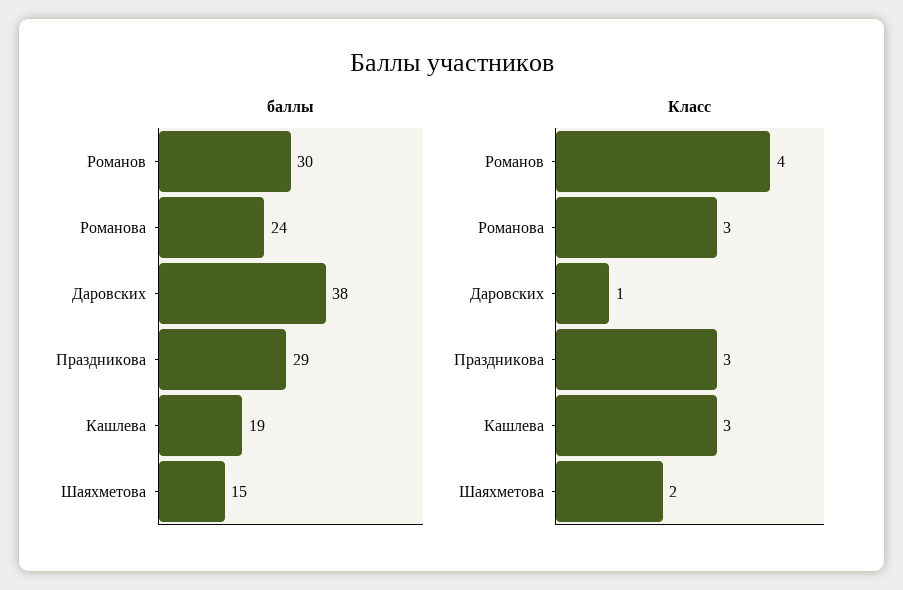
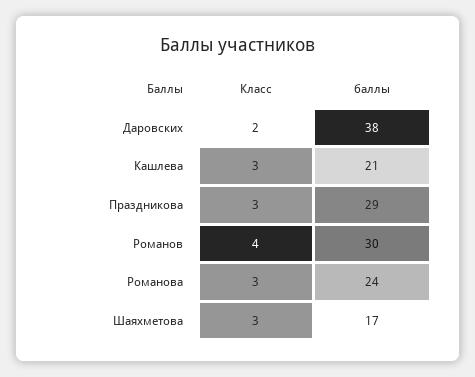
  {
    "баллы": {
      "Романов": 30,
      "Романова": 24,
      "Даровских": 38,
      "Праздникова": 29,
-     "Кашлева": 19,
+     "Кашлева": 21,
-     "Шаяхметова": 15
+     "Шаяхметова": 17
    },
    "Класс": {
      "Романов": 4,
      "Романова": 3,
-     "Даровских": 1,
+     "Даровских": 2,
      "Праздникова": 3,
      "Кашлева": 3,
-     "Шаяхметова": 2
+     "Шаяхметова": 3
    }
  }

